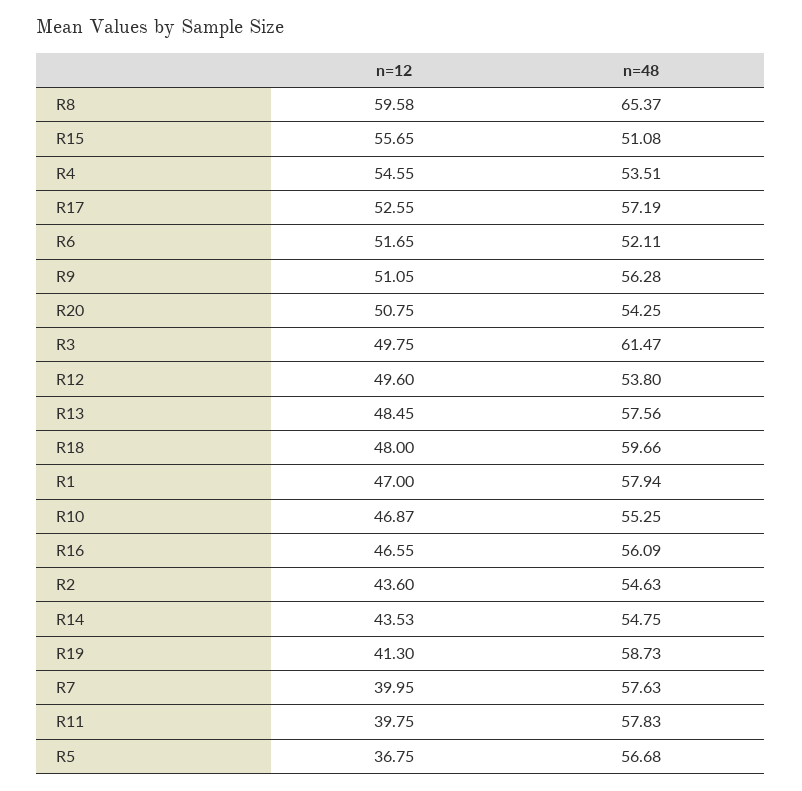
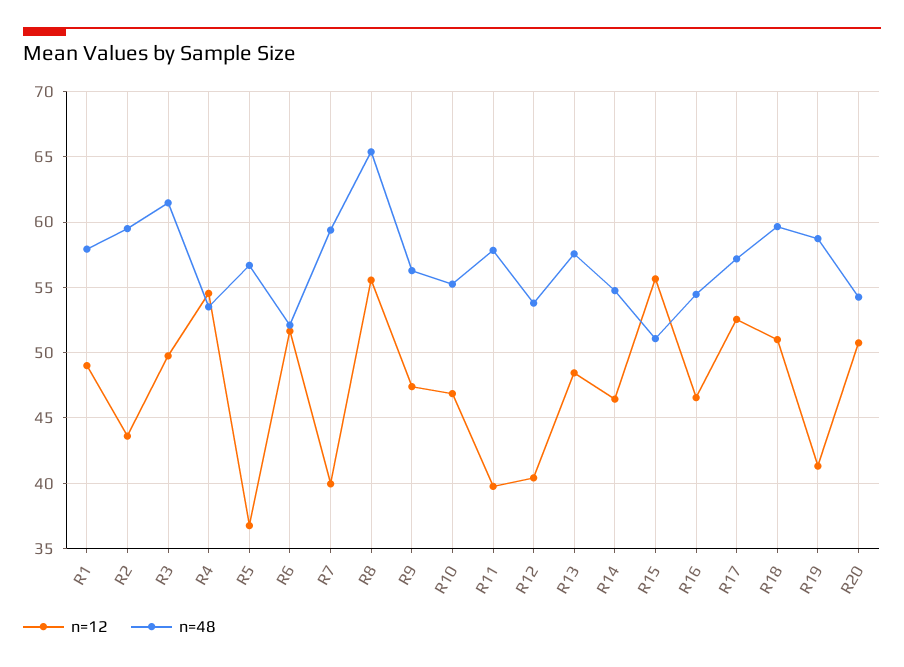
  {
    "n=12": {
-     "R8": 59.58,
+     "R8": 55.5,
      "R15": 55.65,
      "R4": 54.55,
      "R17": 52.55,
      "R6": 51.65,
-     "R9": 51.05,
+     "R9": 47.5,
      "R20": 50.75,
      "R3": 49.75,
-     "R12": 49.6,
+     "R12": 40.5,
      "R13": 48.45,
-     "R18": 48,
+     "R18": 51,
-     "R1": 47,
+     "R1": 49,
      "R10": 46.87,
      "R16": 46.55,
      "R2": 43.6,
-     "R14": 43.53,
+     "R14": 46.5,
      "R19": 41.3,
      "R7": 39.95,
      "R11": 39.75,
      "R5": 36.75
    },
    "n=48": {
      "R8": 65.37,
      "R15": 51.08,
      "R4": 53.51,
      "R17": 57.19,
      "R6": 52.11,
      "R9": 56.28,
      "R20": 54.25,
      "R3": 61.47,
      "R12": 53.8,
      "R13": 57.56,
      "R18": 59.66,
      "R1": 57.94,
      "R10": 55.25,
-     "R16": 56.09,
+     "R16": 54.5,
-     "R2": 54.63,
+     "R2": 59.5,
      "R14": 54.75,
      "R19": 58.73,
-     "R7": 57.63,
+     "R7": 59.5,
      "R11": 57.83,
      "R5": 56.68
    }
  }

